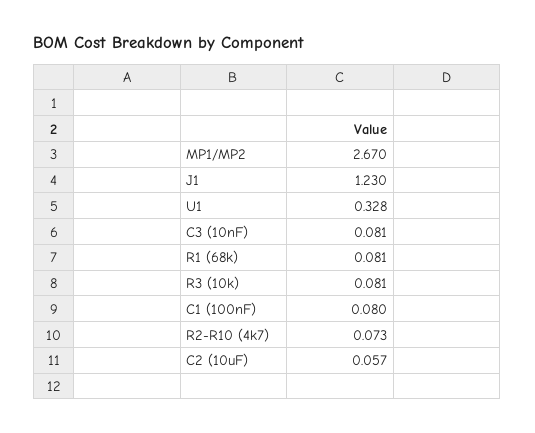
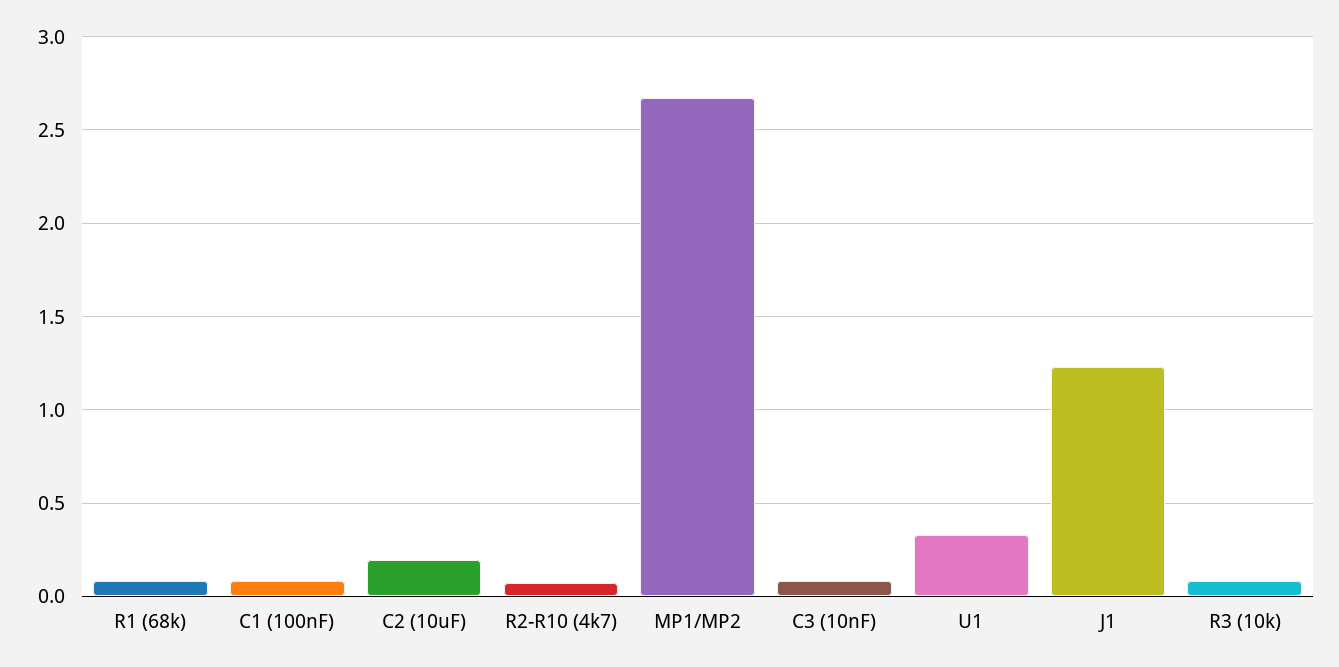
  {
    "MP1/MP2": 2.67,
    "J1": 1.23,
    "U1": 0.328,
    "C3 (10nF)": 0.081,
    "R1 (68k)": 0.081,
    "R3 (10k)": 0.081,
    "C1 (100nF)": 0.08,
    "R2-R10 (4k7)": 0.073,
-   "C2 (10uF)": 0.057
+   "C2 (10uF)": 0.2
  }

